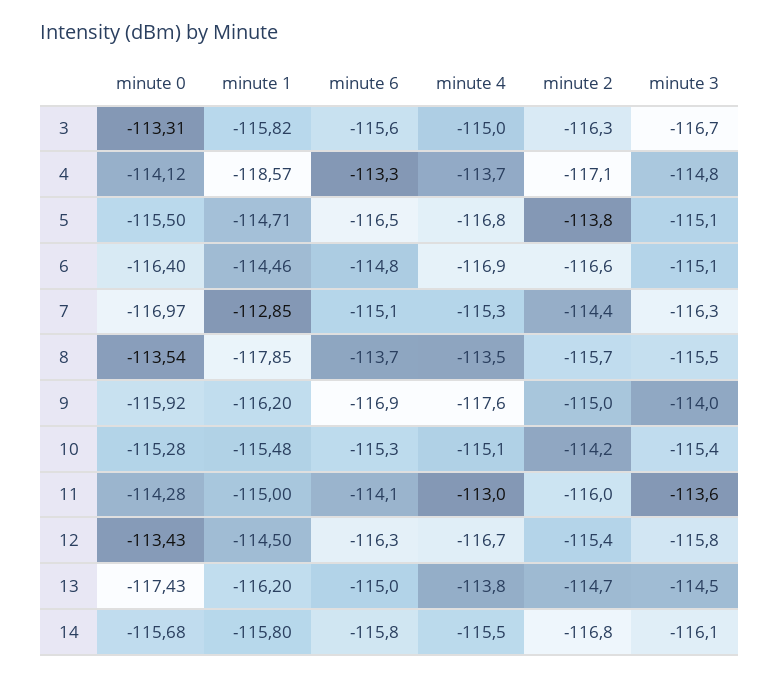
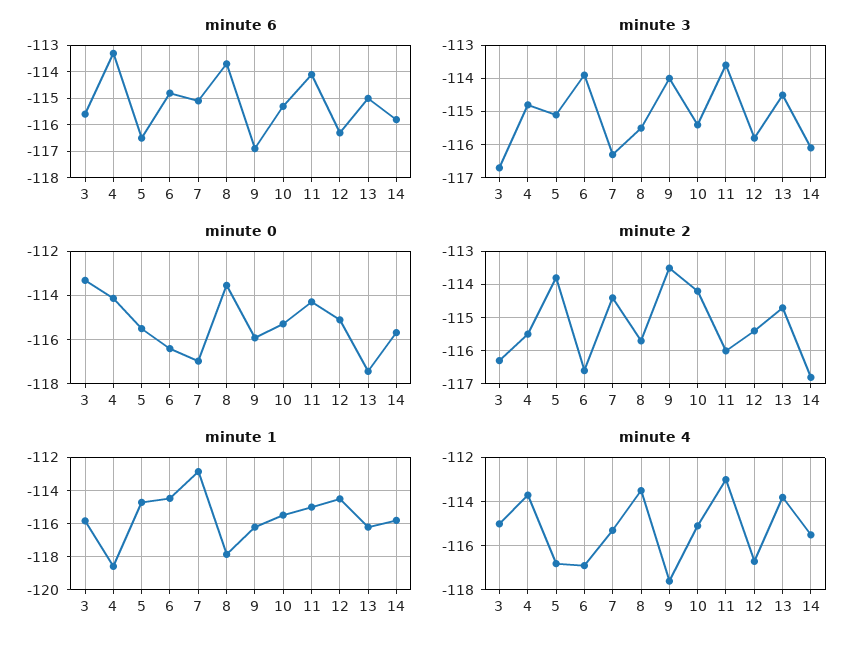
  {
    "minute 0": {
      "3": -113.31,
      "4": -114.12,
      "5": -115.5,
      "6": -116.4,
      "7": -116.97,
      "8": -113.54,
      "9": -115.92,
      "10": -115.28,
      "11": -114.28,
-     "12": -113.43,
+     "12": -115,
      "13": -117.43,
      "14": -115.68
    },
    "minute 1": {
      "3": -115.82,
      "4": -118.57,
      "5": -114.71,
      "6": -114.46,
      "7": -112.85,
      "8": -117.85,
      "9": -116.2,
      "10": -115.48,
      "11": -115,
      "12": -114.5,
      "13": -116.2,
      "14": -115.8
    },
    "minute 6": {
      "3": -115.6,
      "4": -113.3,
      "5": -116.5,
      "6": -114.8,
      "7": -115.1,
      "8": -113.7,
      "9": -116.9,
      "10": -115.3,
      "11": -114.1,
      "12": -116.3,
      "13": -115,
      "14": -115.8
    },
    "minute 4": {
      "3": -115,
      "4": -113.7,
      "5": -116.8,
      "6": -116.9,
      "7": -115.3,
      "8": -113.5,
      "9": -117.6,
      "10": -115.1,
      "11": -113,
      "12": -116.7,
      "13": -113.8,
      "14": -115.5
    },
    "minute 2": {
      "3": -116.3,
-     "4": -117.1,
+     "4": -115.5,
      "5": -113.8,
      "6": -116.6,
      "7": -114.4,
      "8": -115.7,
-     "9": -115,
+     "9": -113.5,
      "10": -114.2,
      "11": -116,
      "12": -115.4,
      "13": -114.7,
      "14": -116.8
    },
    "minute 3": {
      "3": -116.7,
      "4": -114.8,
      "5": -115.1,
-     "6": -115.1,
+     "6": -114,
      "7": -116.3,
      "8": -115.5,
      "9": -114,
      "10": -115.4,
      "11": -113.6,
      "12": -115.8,
      "13": -114.5,
      "14": -116.1
    }
  }

